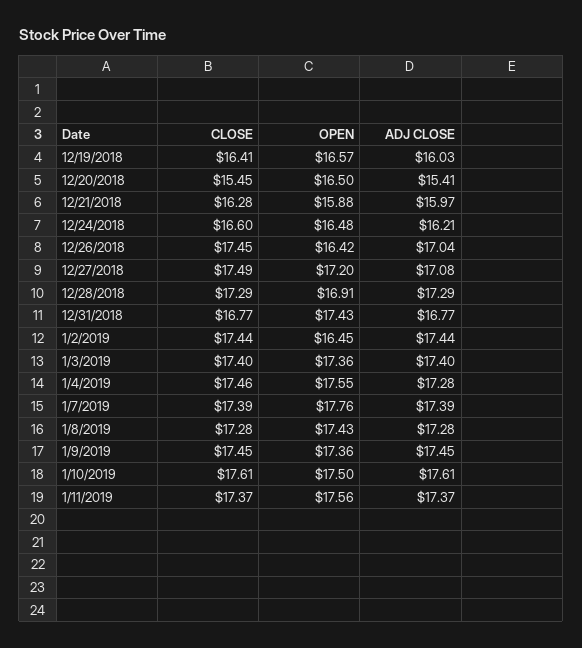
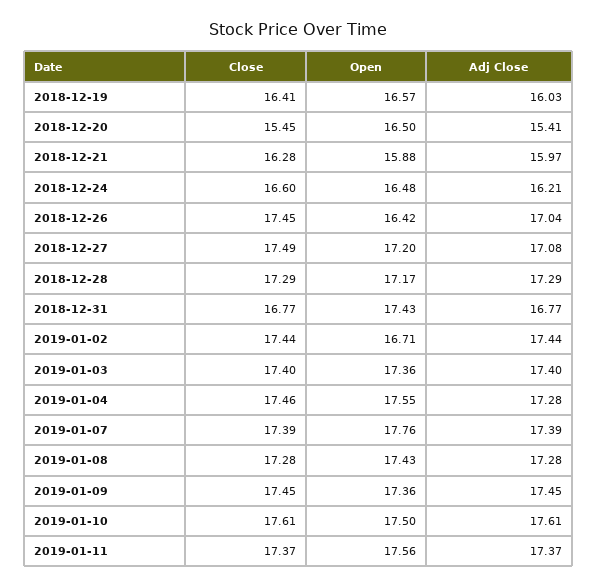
  {
    "CLOSE": {
      "12/19/2018": 16.41,
      "12/20/2018": 15.45,
      "12/21/2018": 16.28,
      "12/24/2018": 16.6,
      "12/26/2018": 17.45,
      "12/27/2018": 17.49,
      "12/28/2018": 17.29,
      "12/31/2018": 16.77,
      "1/2/2019": 17.44,
      "1/3/2019": 17.4,
      "1/4/2019": 17.46,
      "1/7/2019": 17.39,
      "1/8/2019": 17.28,
      "1/9/2019": 17.45,
      "1/10/2019": 17.61,
      "1/11/2019": 17.37
    },
    "OPEN": {
      "12/19/2018": 16.57,
      "12/20/2018": 16.5,
      "12/21/2018": 15.88,
      "12/24/2018": 16.48,
      "12/26/2018": 16.42,
      "12/27/2018": 17.2,
-     "12/28/2018": 16.91,
+     "12/28/2018": 17.17,
      "12/31/2018": 17.43,
-     "1/2/2019": 16.45,
+     "1/2/2019": 16.71,
      "1/3/2019": 17.36,
      "1/4/2019": 17.55,
      "1/7/2019": 17.76,
      "1/8/2019": 17.43,
      "1/9/2019": 17.36,
      "1/10/2019": 17.5,
      "1/11/2019": 17.56
    },
    "ADJ CLOSE": {
      "12/19/2018": 16.03,
      "12/20/2018": 15.41,
      "12/21/2018": 15.97,
      "12/24/2018": 16.21,
      "12/26/2018": 17.04,
      "12/27/2018": 17.08,
      "12/28/2018": 17.29,
      "12/31/2018": 16.77,
      "1/2/2019": 17.44,
      "1/3/2019": 17.4,
      "1/4/2019": 17.28,
      "1/7/2019": 17.39,
      "1/8/2019": 17.28,
      "1/9/2019": 17.45,
      "1/10/2019": 17.61,
      "1/11/2019": 17.37
    }
  }

